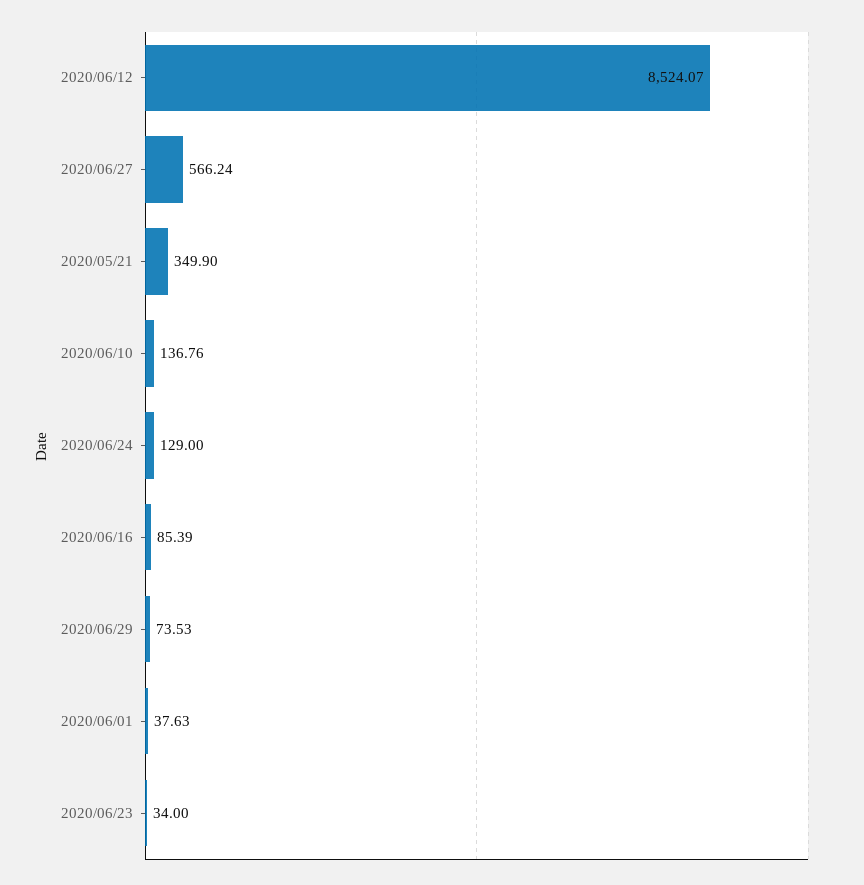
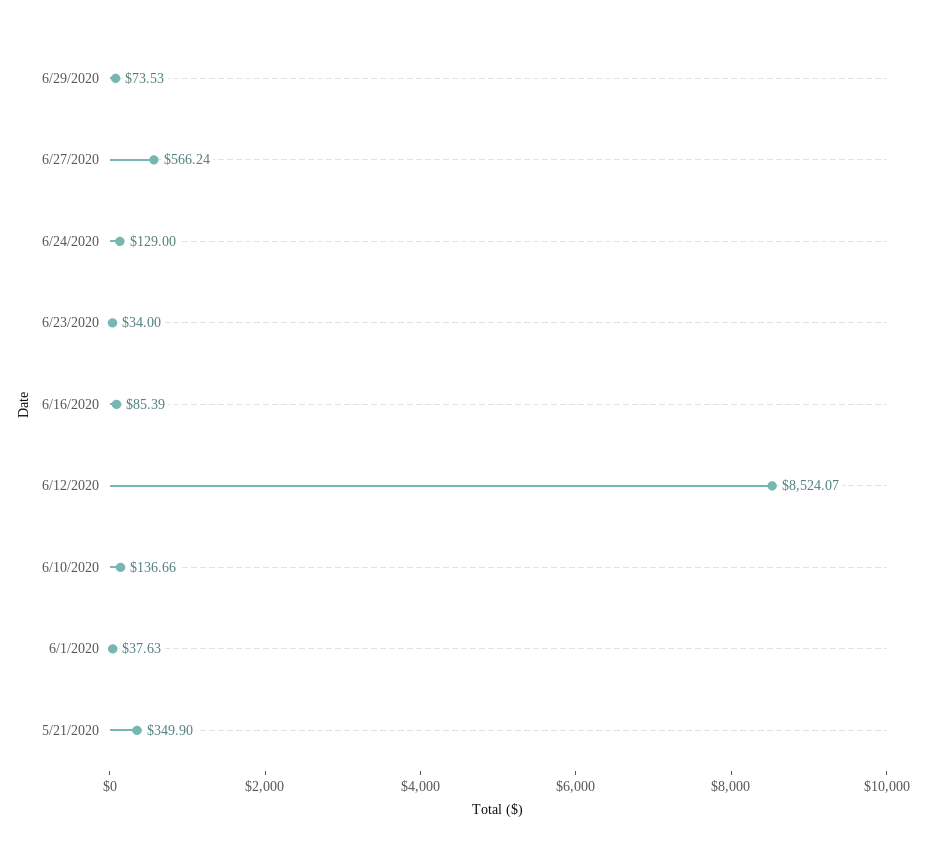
  {
    "2020/06/12": 8524.07,
    "2020/06/27": 566.24,
    "2020/05/21": 349.9,
-   "2020/06/10": 136.76,
+   "2020/06/10": 136.66,
    "2020/06/24": 129,
    "2020/06/16": 85.39,
    "2020/06/29": 73.53,
    "2020/06/01": 37.63,
    "2020/06/23": 34
  }

